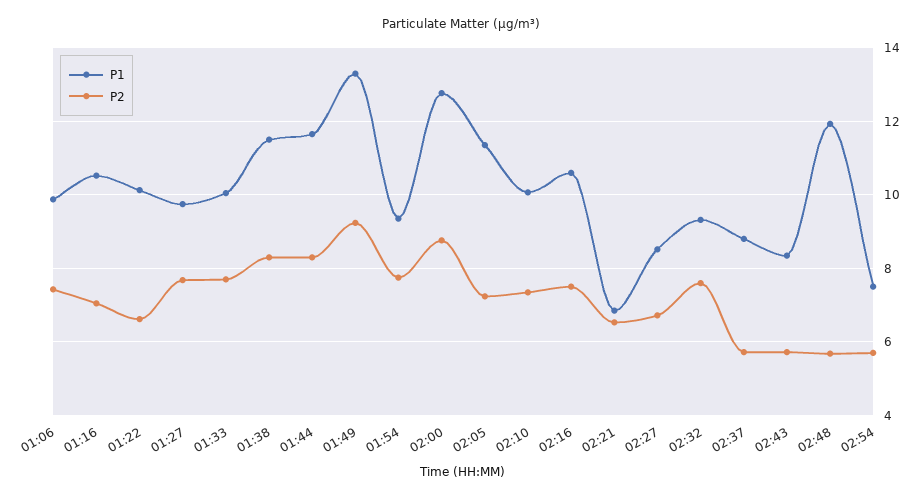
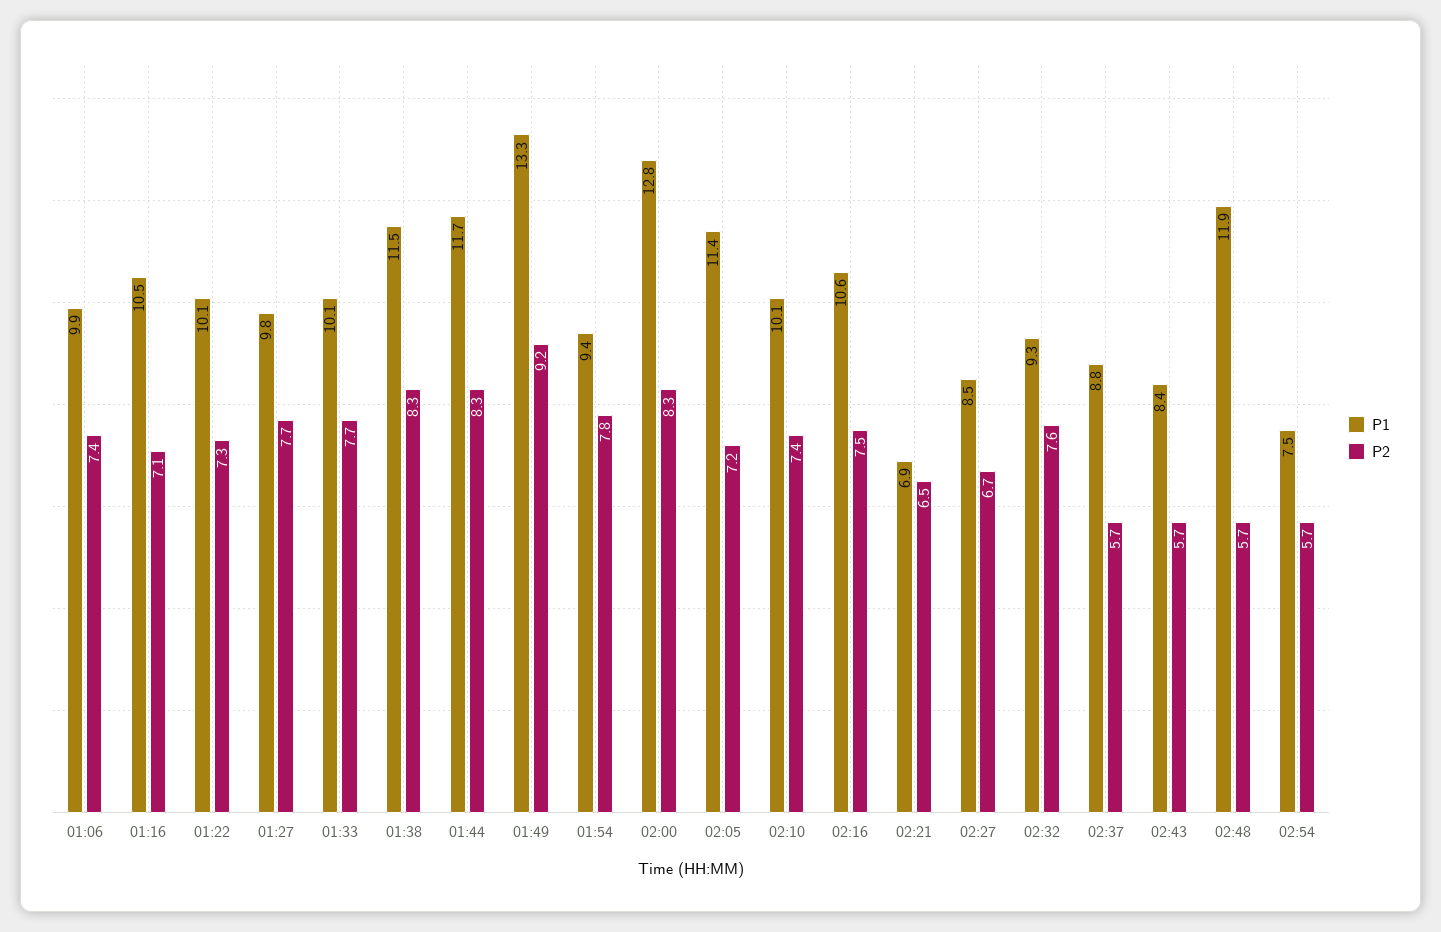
  {
    "P1": {
      "01:06": 9.9,
      "01:16": 10.5,
      "01:22": 10.1,
      "01:27": 9.8,
      "01:33": 10.1,
      "01:38": 11.5,
      "01:44": 11.7,
      "01:49": 13.3,
      "01:54": 9.4,
      "02:00": 12.8,
      "02:05": 11.4,
      "02:10": 10.1,
      "02:16": 10.6,
      "02:21": 6.9,
      "02:27": 8.5,
      "02:32": 9.3,
      "02:37": 8.8,
      "02:43": 8.4,
      "02:48": 11.9,
      "02:54": 7.5
    },
    "P2": {
      "01:06": 7.4,
      "01:16": 7.1,
-     "01:22": 6.6,
+     "01:22": 7.3,
      "01:27": 7.7,
      "01:33": 7.7,
      "01:38": 8.3,
      "01:44": 8.3,
      "01:49": 9.2,
      "01:54": 7.8,
-     "02:00": 8.8,
+     "02:00": 8.3,
      "02:05": 7.2,
      "02:10": 7.4,
      "02:16": 7.5,
      "02:21": 6.5,
      "02:27": 6.7,
      "02:32": 7.6,
      "02:37": 5.7,
      "02:43": 5.7,
      "02:48": 5.7,
      "02:54": 5.7
    }
  }

